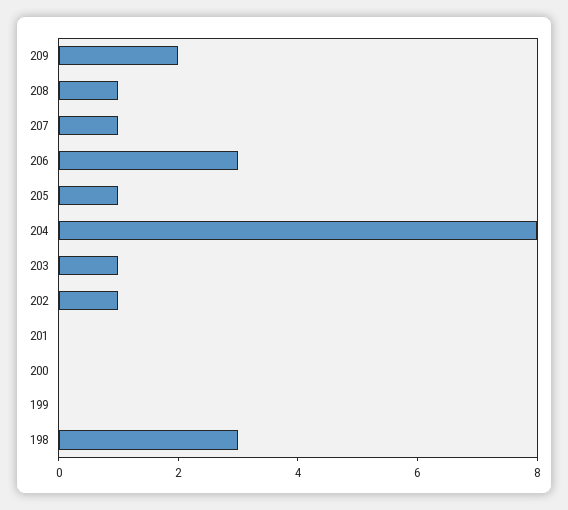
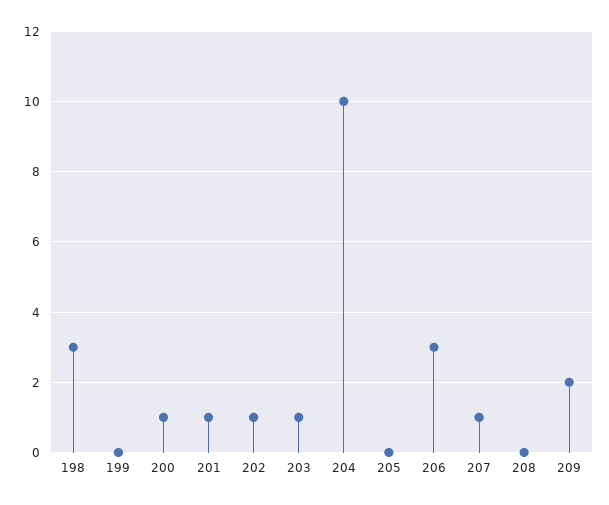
  {
    "209": 2,
-   "208": 1,
+   "208": 0,
    "207": 1,
    "206": 3,
-   "205": 1,
+   "205": 0,
-   "204": 8,
+   "204": 10,
    "203": 1,
    "202": 1,
-   "201": 0,
+   "201": 1,
-   "200": 0,
+   "200": 1,
    "199": 0,
    "198": 3
  }

